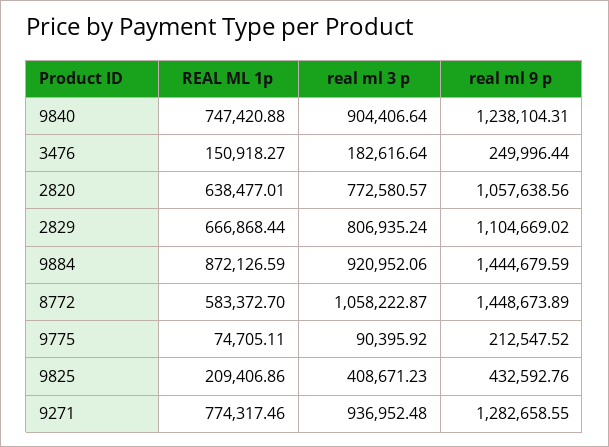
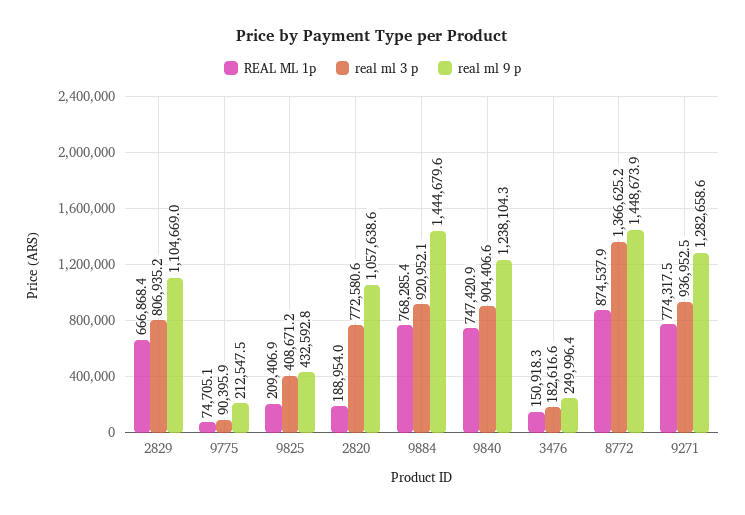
  {
    "REAL ML 1p": {
      "9840": 747420.88,
      "3476": 150918.27,
-     "2820": 638477.01,
+     "2820": 188954,
      "2829": 666868.44,
-     "9884": 872126.59,
+     "9884": 768285.4,
-     "8772": 583372.7,
+     "8772": 874537.9,
      "9775": 74705.11,
      "9825": 209406.86,
      "9271": 774317.46
    },
    "real ml 3 p": {
      "9840": 904406.64,
      "3476": 182616.64,
      "2820": 772580.57,
      "2829": 806935.24,
      "9884": 920952.06,
-     "8772": 1058222.87,
+     "8772": 1366625.2,
      "9775": 90395.92,
      "9825": 408671.23,
      "9271": 936952.48
    },
    "real ml 9 p": {
      "9840": 1238104.31,
      "3476": 249996.44,
      "2820": 1057638.56,
      "2829": 1104669.02,
      "9884": 1444679.59,
      "8772": 1448673.89,
      "9775": 212547.52,
      "9825": 432592.76,
      "9271": 1282658.55
    }
  }

